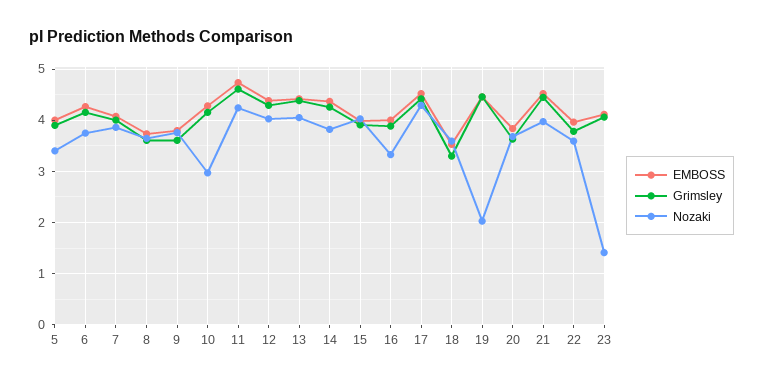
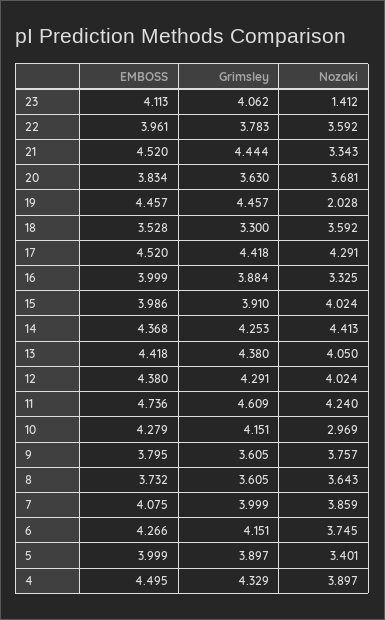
  {
    "EMBOSS": {
      "5": 3.999,
      "6": 4.266,
      "7": 4.075,
      "8": 3.732,
      "9": 3.795,
      "10": 4.279,
      "11": 4.736,
      "12": 4.38,
      "13": 4.418,
      "14": 4.368,
      "15": 3.986,
      "16": 3.999,
      "17": 4.52,
      "18": 3.528,
      "19": 4.457,
      "20": 3.834,
      "21": 4.52,
      "22": 3.961,
-     "23": 4.113
+     "23": 4.113,
+     "4": 4.495
    },
    "Grimsley": {
      "5": 3.897,
      "6": 4.151,
      "7": 3.999,
      "8": 3.605,
      "9": 3.605,
      "10": 4.151,
      "11": 4.609,
      "12": 4.291,
      "13": 4.38,
      "14": 4.253,
      "15": 3.91,
      "16": 3.884,
      "17": 4.418,
      "18": 3.3,
      "19": 4.457,
      "20": 3.63,
      "21": 4.444,
      "22": 3.783,
-     "23": 4.062
+     "23": 4.062,
+     "4": 4.329
    },
    "Nozaki": {
      "5": 3.401,
      "6": 3.745,
      "7": 3.859,
      "8": 3.643,
      "9": 3.757,
      "10": 2.969,
      "11": 4.24,
      "12": 4.024,
      "13": 4.05,
-     "14": 3.8,
+     "14": 4.413,
      "15": 4.024,
      "16": 3.325,
      "17": 4.291,
      "18": 3.592,
      "19": 2.028,
      "20": 3.681,
-     "21": 4,
+     "21": 3.343,
      "22": 3.592,
-     "23": 1.412
+     "23": 1.412,
+     "4": 3.897
    }
  }

